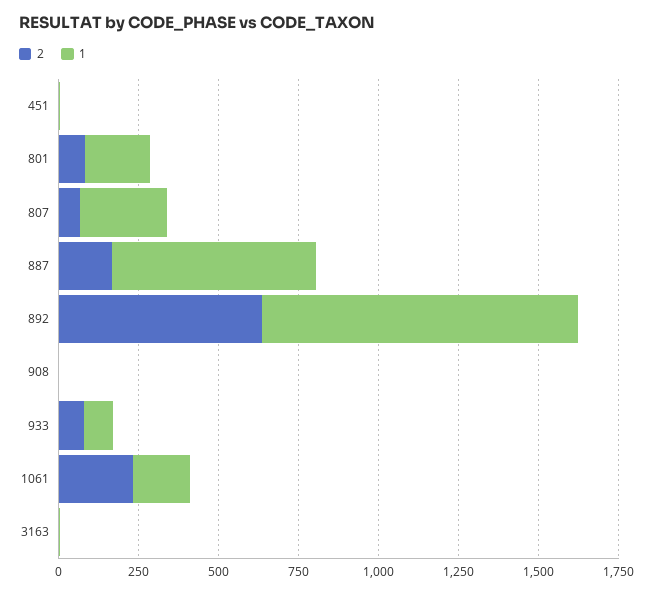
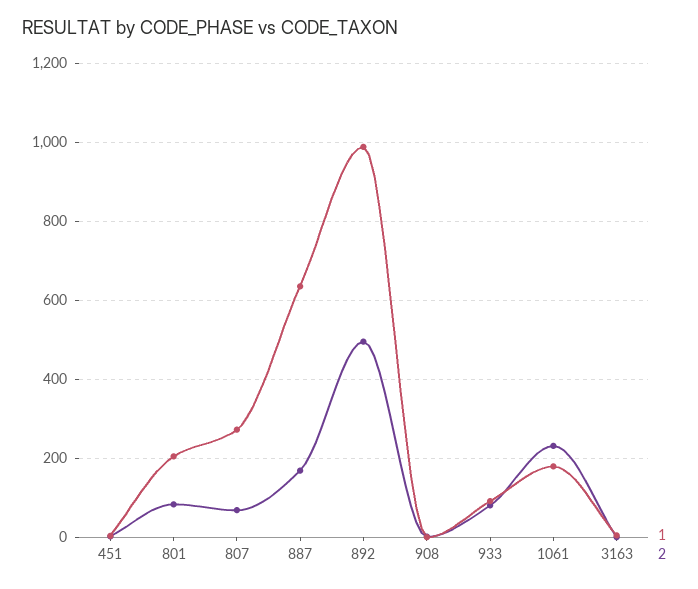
  {
    "2": {
      "451": 0,
      "801": 80,
      "807": 60,
      "887": 160,
-     "892": 650,
+     "892": 500,
      "908": 0,
      "933": 80,
      "1061": 240,
      "3163": 0
    },
    "1": {
      "451": 0,
      "801": 200,
      "807": 280,
      "887": 640,
      "892": 980,
      "908": 0,
      "933": 100,
      "1061": 180,
      "3163": 0
    }
  }

